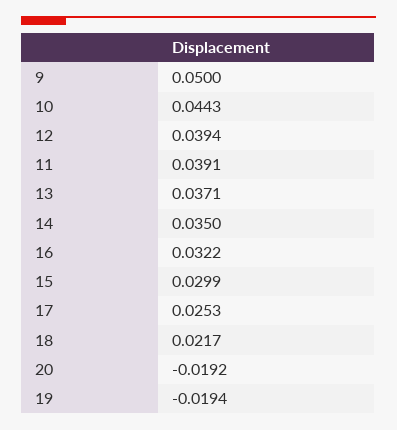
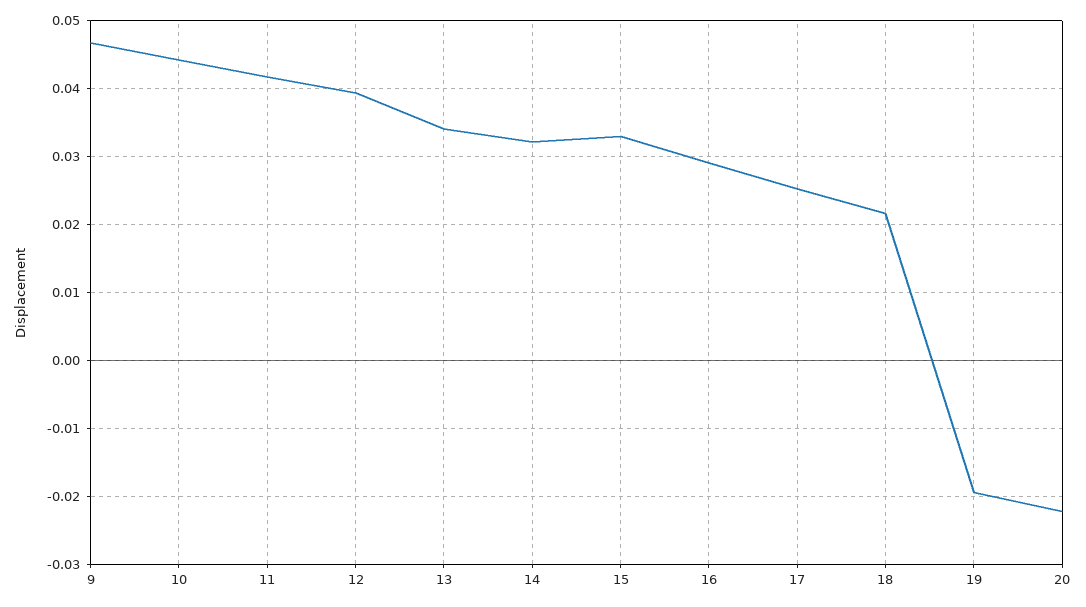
  {
-   "9": 0.05,
+   "9": 0.047,
    "10": 0.0443,
    "12": 0.0394,
-   "11": 0.0391,
+   "11": 0.042,
-   "13": 0.0371,
+   "13": 0.034,
-   "14": 0.035,
+   "14": 0.032,
-   "16": 0.0322,
+   "16": 0.029,
-   "15": 0.0299,
+   "15": 0.033,
    "17": 0.0253,
    "18": 0.0217,
-   "20": -0.0192,
+   "20": -0.022,
    "19": -0.0194
  }

